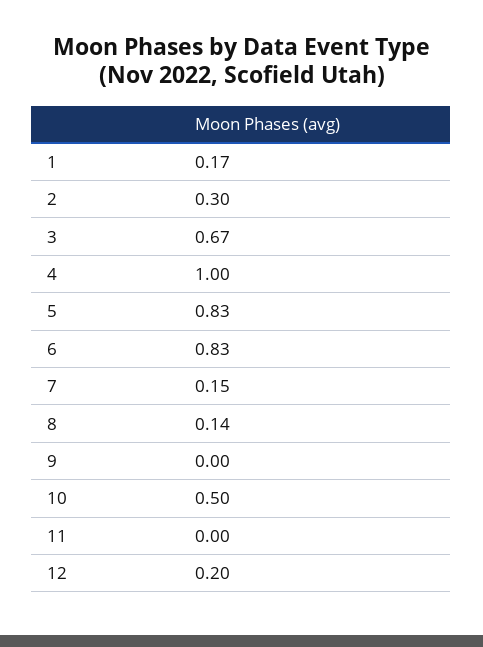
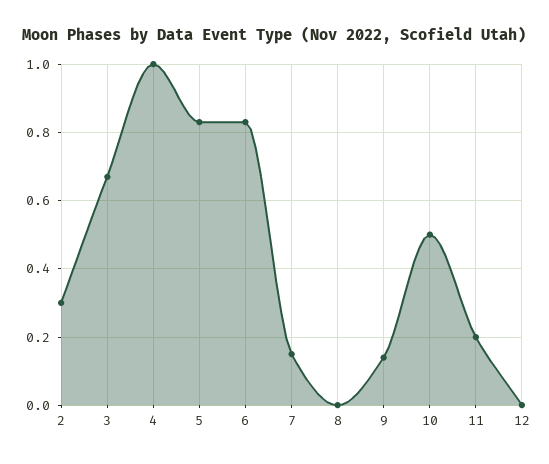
  {
-   "1": 0.17,
    "2": 0.3,
    "3": 0.67,
    "4": 1,
    "5": 0.83,
    "6": 0.83,
    "7": 0.15,
-   "8": 0.14,
+   "8": 0,
-   "9": 0,
+   "9": 0.15,
    "10": 0.5,
-   "11": 0,
+   "11": 0.2,
-   "12": 0.2
+   "12": 0
  }

